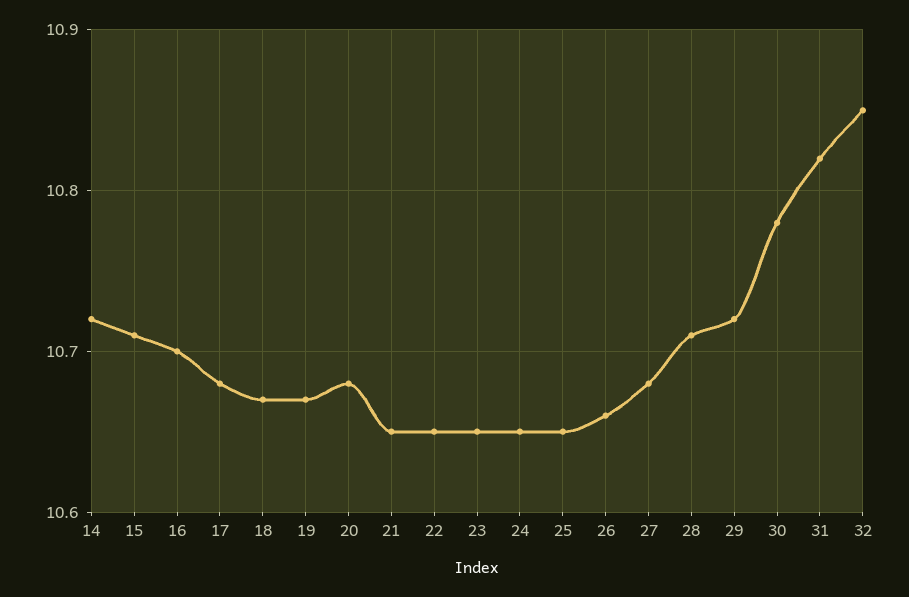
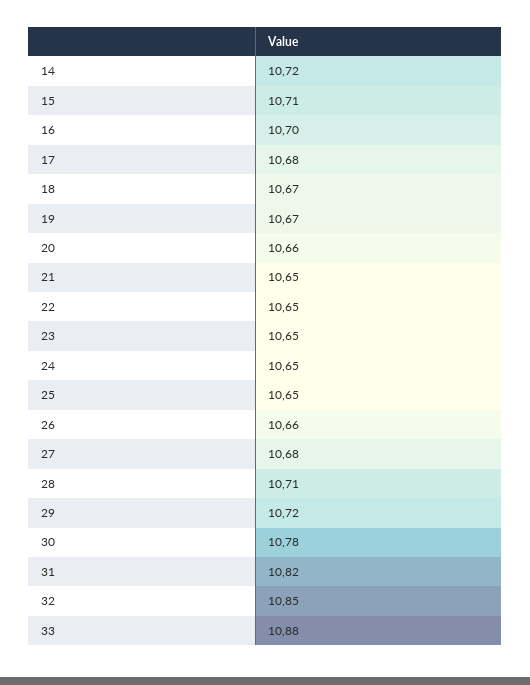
  {
    "14": 10.72,
    "15": 10.71,
    "16": 10.7,
    "17": 10.68,
    "18": 10.67,
    "19": 10.67,
-   "20": 10.68,
+   "20": 10.66,
    "21": 10.65,
    "22": 10.65,
    "23": 10.65,
    "24": 10.65,
    "25": 10.65,
    "26": 10.66,
    "27": 10.68,
    "28": 10.71,
    "29": 10.72,
    "30": 10.78,
    "31": 10.82,
-   "32": 10.85
+   "32": 10.85,
+   "33": 10.88
  }

